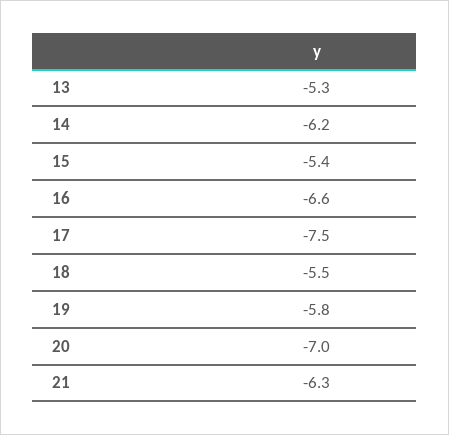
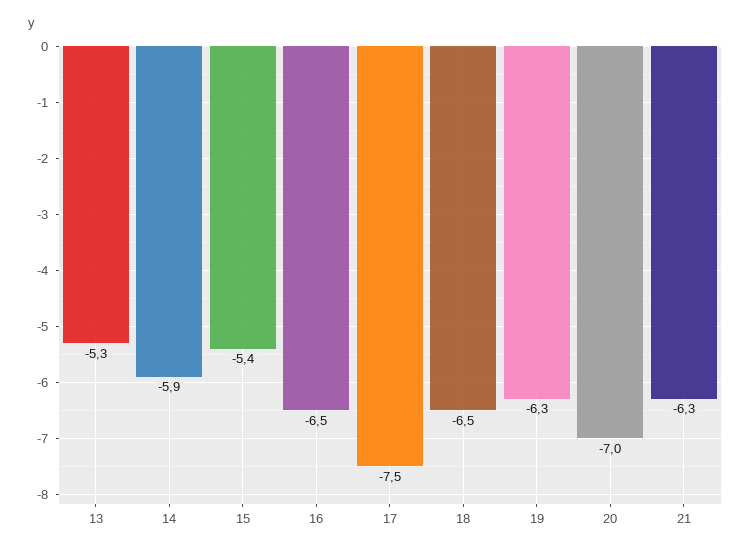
  {
    "13": -5.3,
-   "14": -6.2,
+   "14": -5.9,
    "15": -5.4,
-   "16": -6.6,
+   "16": -6.5,
    "17": -7.5,
-   "18": -5.5,
+   "18": -6.5,
-   "19": -5.8,
+   "19": -6.3,
    "20": -7,
    "21": -6.3
  }

